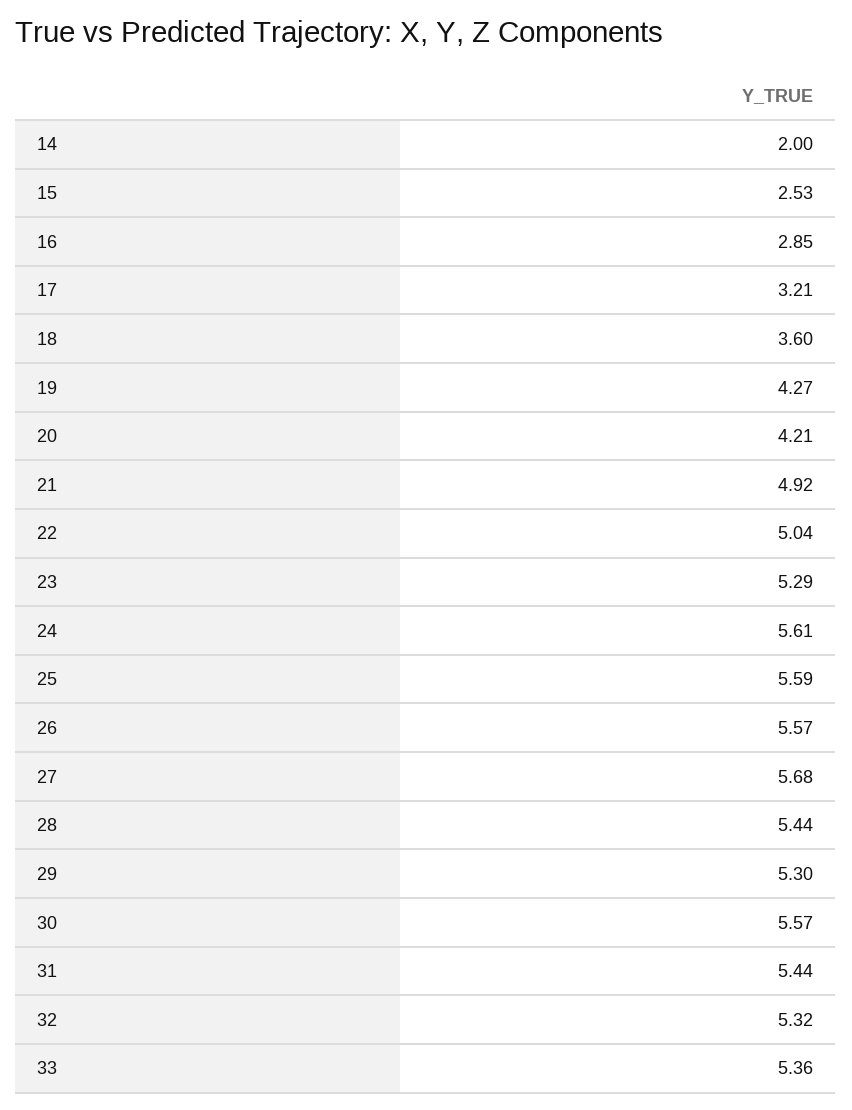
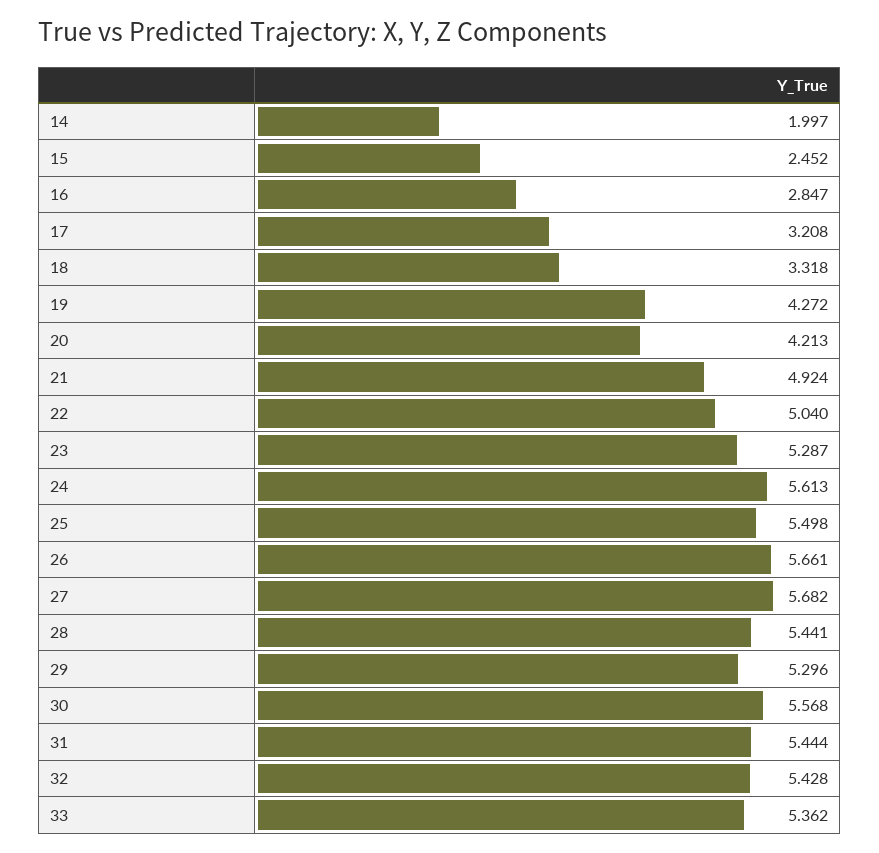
  {
    "14": 1.997,
-   "15": 2.53,
+   "15": 2.452,
    "16": 2.847,
    "17": 3.208,
-   "18": 3.6,
+   "18": 3.318,
    "19": 4.272,
    "20": 4.213,
    "21": 4.924,
    "22": 5.04,
    "23": 5.287,
    "24": 5.613,
-   "25": 5.59,
+   "25": 5.498,
-   "26": 5.57,
+   "26": 5.661,
    "27": 5.682,
    "28": 5.441,
    "29": 5.296,
    "30": 5.568,
    "31": 5.444,
-   "32": 5.32,
+   "32": 5.428,
    "33": 5.362
  }

